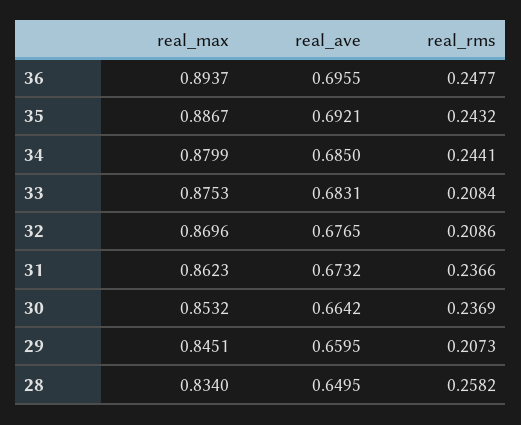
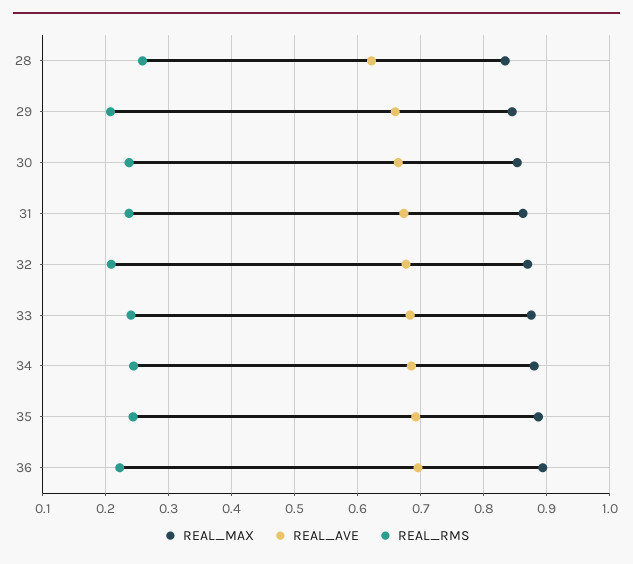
  {
    "real_max": {
      "36": 0.8937,
      "35": 0.8867,
      "34": 0.8799,
      "33": 0.8753,
      "32": 0.8696,
      "31": 0.8623,
      "30": 0.8532,
      "29": 0.8451,
      "28": 0.834
    },
    "real_ave": {
      "36": 0.6955,
      "35": 0.6921,
      "34": 0.685,
      "33": 0.6831,
      "32": 0.6765,
      "31": 0.6732,
      "30": 0.6642,
      "29": 0.6595,
-     "28": 0.6495
+     "28": 0.62
    },
    "real_rms": {
-     "36": 0.2477,
+     "36": 0.22,
      "35": 0.2432,
      "34": 0.2441,
-     "33": 0.2084,
+     "33": 0.24,
      "32": 0.2086,
      "31": 0.2366,
      "30": 0.2369,
      "29": 0.2073,
      "28": 0.2582
    }
  }

